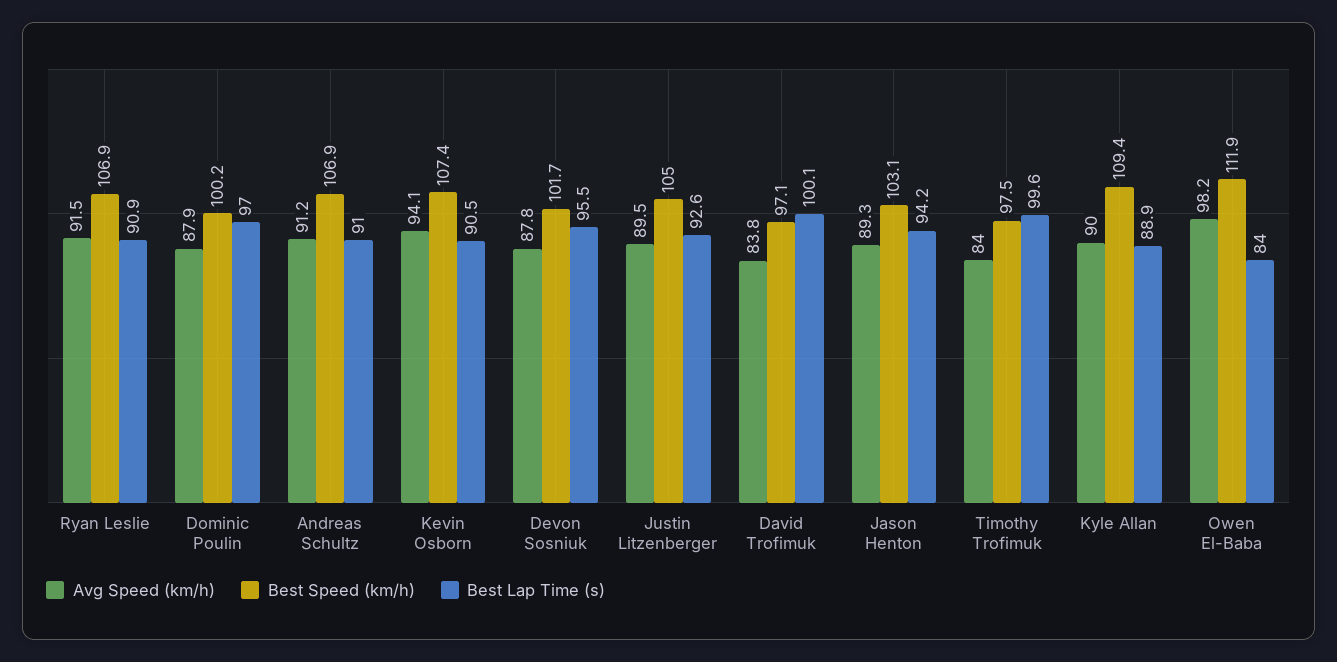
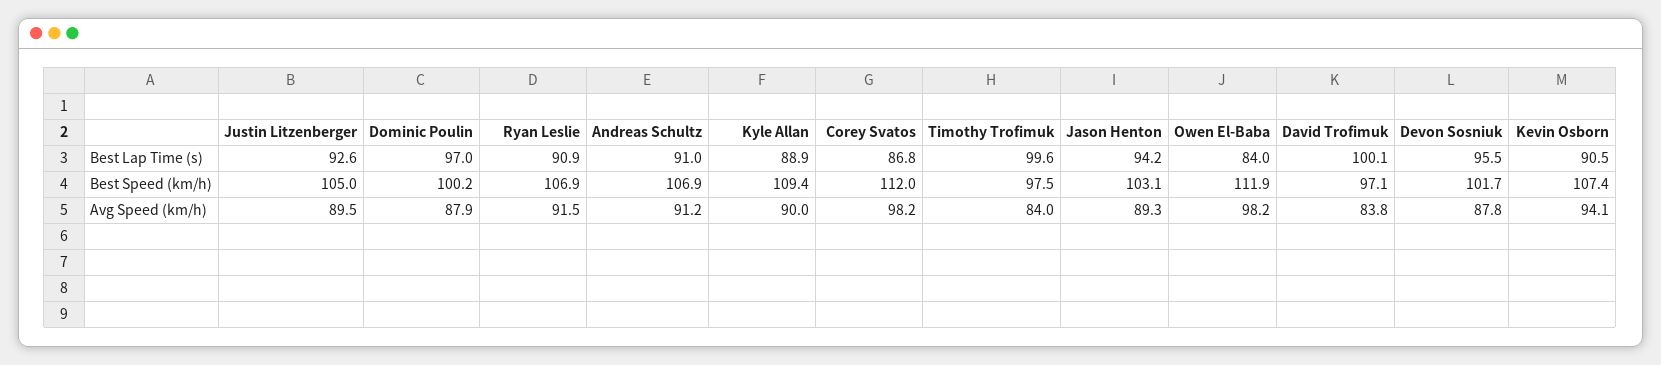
  {
    "Avg Speed (km/h)": {
      "Ryan Leslie": 91.5,
      "Dominic Poulin": 87.9,
      "Andreas Schultz": 91.2,
      "Kevin Osborn": 94.1,
      "Devon Sosniuk": 87.8,
      "Justin Litzenberger": 89.5,
      "David Trofimuk": 83.8,
      "Jason Henton": 89.3,
      "Timothy Trofimuk": 84,
      "Kyle Allan": 90,
-     "Owen El-Baba": 98.2
+     "Owen El-Baba": 98.2,
+     "Corey Svatos": 98.2
    },
    "Best Speed (km/h)": {
      "Ryan Leslie": 106.9,
      "Dominic Poulin": 100.2,
      "Andreas Schultz": 106.9,
      "Kevin Osborn": 107.4,
      "Devon Sosniuk": 101.7,
      "Justin Litzenberger": 105,
      "David Trofimuk": 97.1,
      "Jason Henton": 103.1,
      "Timothy Trofimuk": 97.5,
      "Kyle Allan": 109.4,
-     "Owen El-Baba": 111.9
+     "Owen El-Baba": 111.9,
+     "Corey Svatos": 112
    },
    "Best Lap Time (s)": {
      "Ryan Leslie": 90.9,
      "Dominic Poulin": 97,
      "Andreas Schultz": 91,
      "Kevin Osborn": 90.5,
      "Devon Sosniuk": 95.5,
      "Justin Litzenberger": 92.6,
      "David Trofimuk": 100.1,
      "Jason Henton": 94.2,
      "Timothy Trofimuk": 99.6,
      "Kyle Allan": 88.9,
-     "Owen El-Baba": 84
+     "Owen El-Baba": 84,
+     "Corey Svatos": 86.8
    }
  }

